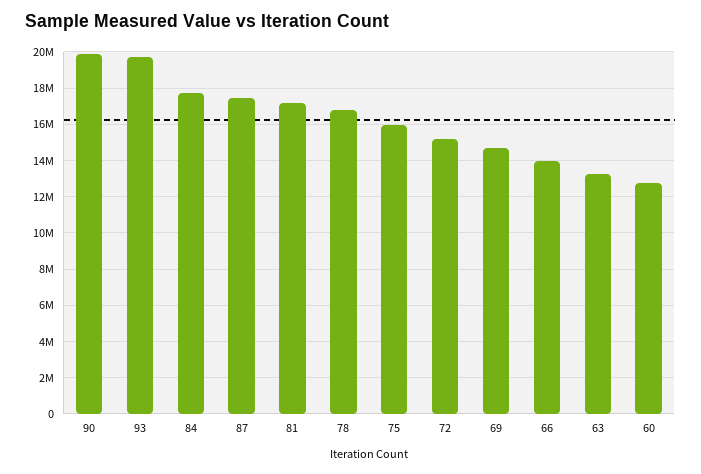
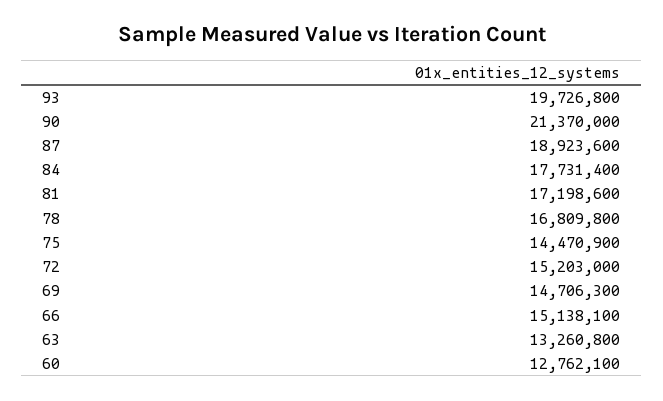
  {
-   "90": 20000000,
+   "90": 21370000,
    "93": 19726800,
    "84": 17731400,
-   "87": 17500000,
+   "87": 18923600,
    "81": 17198600,
    "78": 16809800,
-   "75": 16000000,
+   "75": 14470900,
    "72": 15203000,
    "69": 14706300,
-   "66": 14000000,
+   "66": 15138100,
    "63": 13260800,
    "60": 12762100
  }

